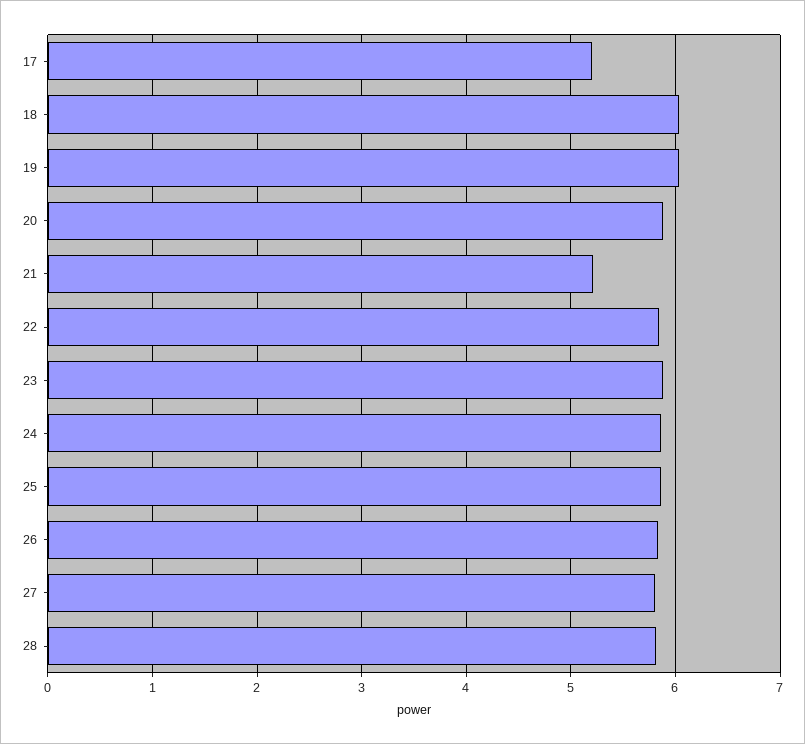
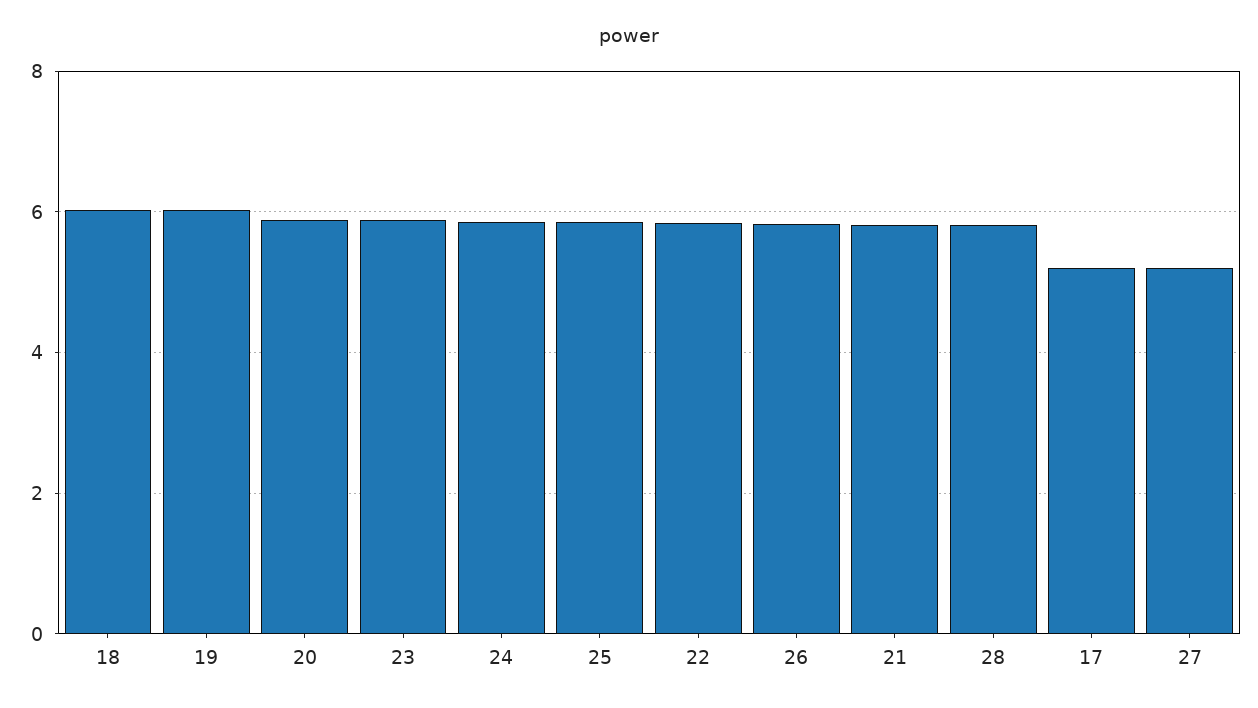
  {
    "17": 5.2,
    "18": 6,
    "19": 6,
    "20": 5.9,
-   "21": 5.2,
+   "21": 5.8,
    "22": 5.8,
    "23": 5.9,
    "24": 5.9,
    "25": 5.9,
    "26": 5.8,
-   "27": 5.8,
+   "27": 5.2,
    "28": 5.8
  }

